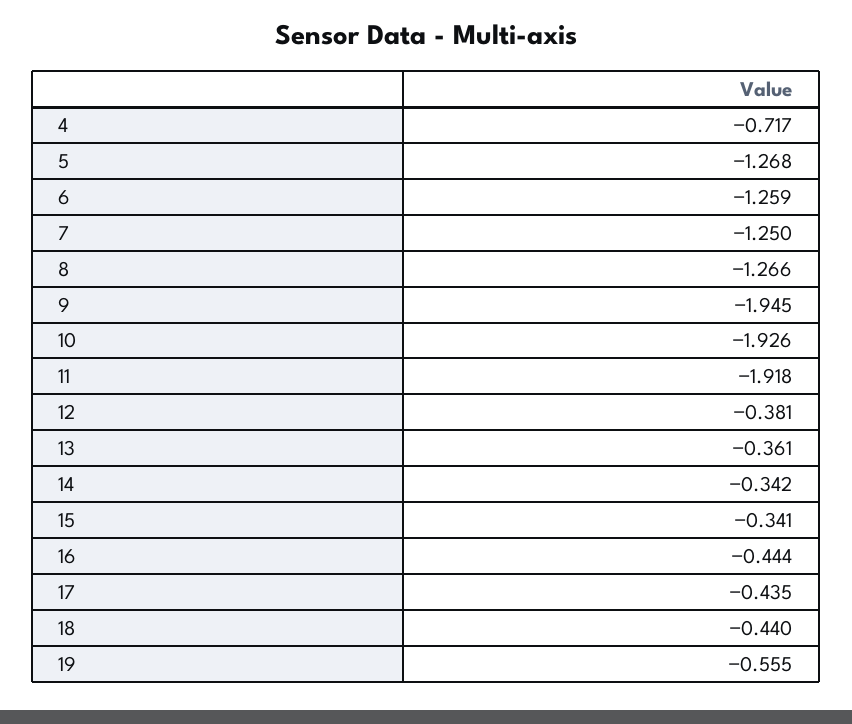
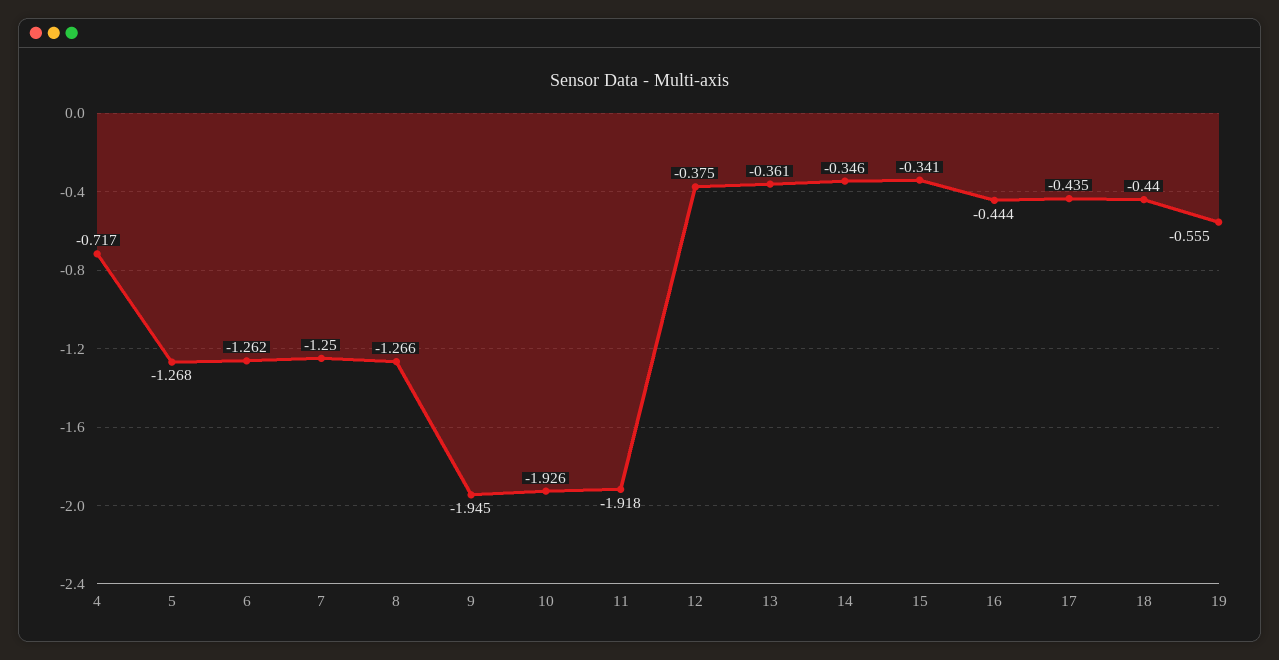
  {
    "4": -0.717,
    "5": -1.268,
-   "6": -1.259,
+   "6": -1.262,
    "7": -1.25,
    "8": -1.266,
    "9": -1.945,
    "10": -1.926,
    "11": -1.918,
-   "12": -0.381,
+   "12": -0.375,
    "13": -0.361,
-   "14": -0.342,
+   "14": -0.346,
    "15": -0.341,
    "16": -0.444,
    "17": -0.435,
    "18": -0.44,
    "19": -0.555
  }

